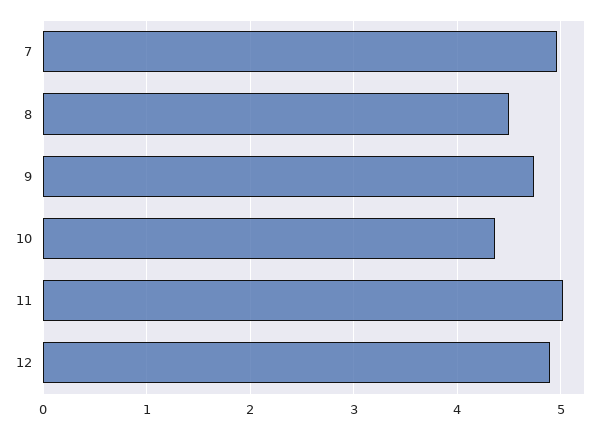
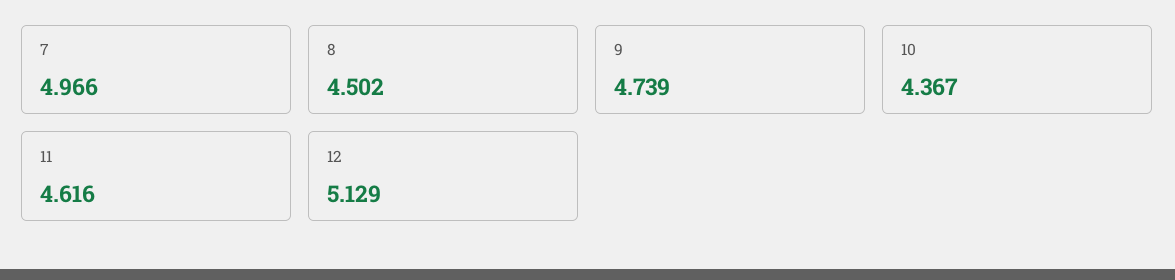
  {
    "7": 4.966,
    "8": 4.502,
    "9": 4.739,
    "10": 4.367,
-   "11": 5,
+   "11": 4.616,
-   "12": 4.9
+   "12": 5.129
  }

